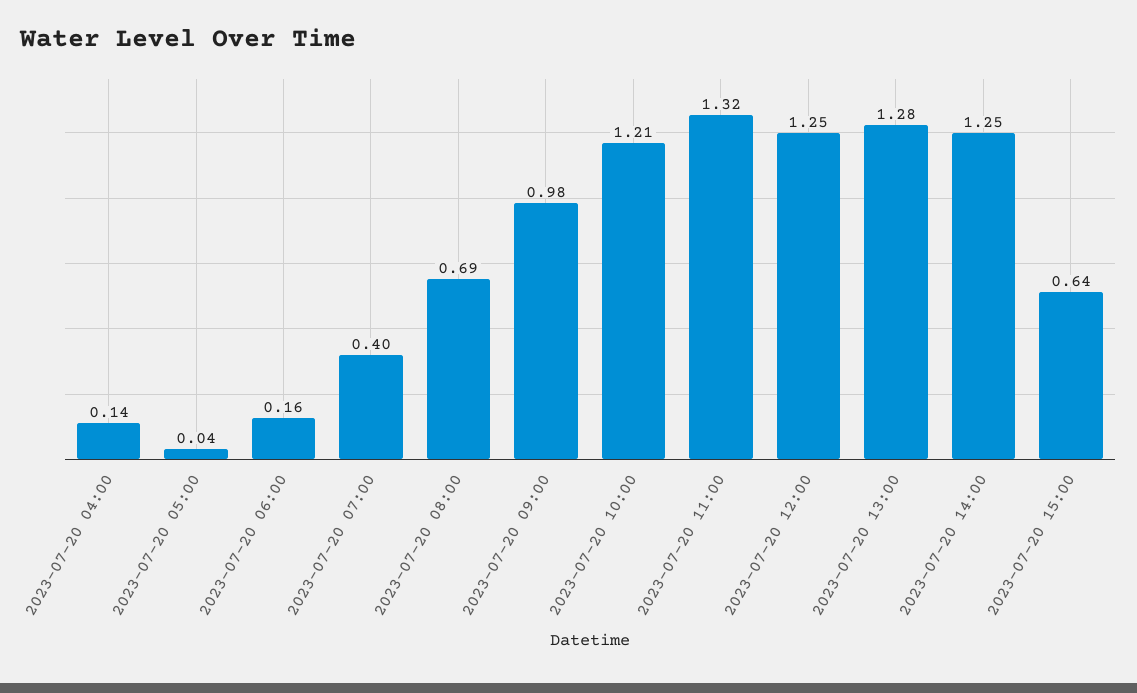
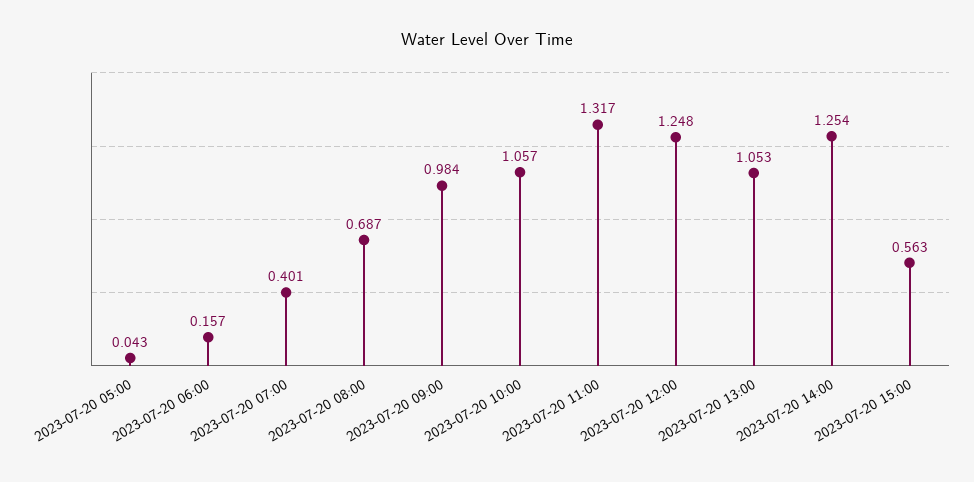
  {
-   "2023-07-20 04:00": 0.14,
    "2023-07-20 05:00": 0.043,
    "2023-07-20 06:00": 0.157,
    "2023-07-20 07:00": 0.401,
    "2023-07-20 08:00": 0.687,
    "2023-07-20 09:00": 0.984,
-   "2023-07-20 10:00": 1.21,
+   "2023-07-20 10:00": 1.057,
    "2023-07-20 11:00": 1.317,
    "2023-07-20 12:00": 1.248,
-   "2023-07-20 13:00": 1.28,
+   "2023-07-20 13:00": 1.053,
    "2023-07-20 14:00": 1.254,
-   "2023-07-20 15:00": 0.64
+   "2023-07-20 15:00": 0.563
  }

